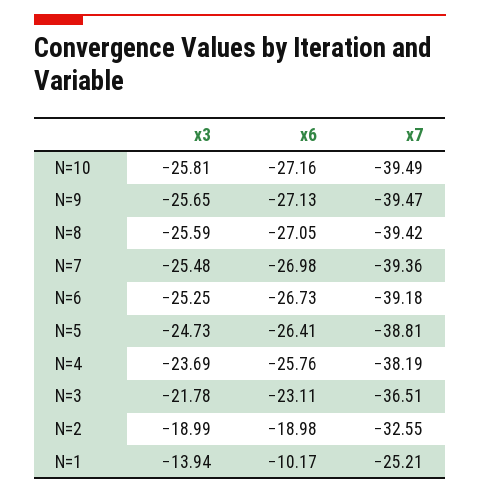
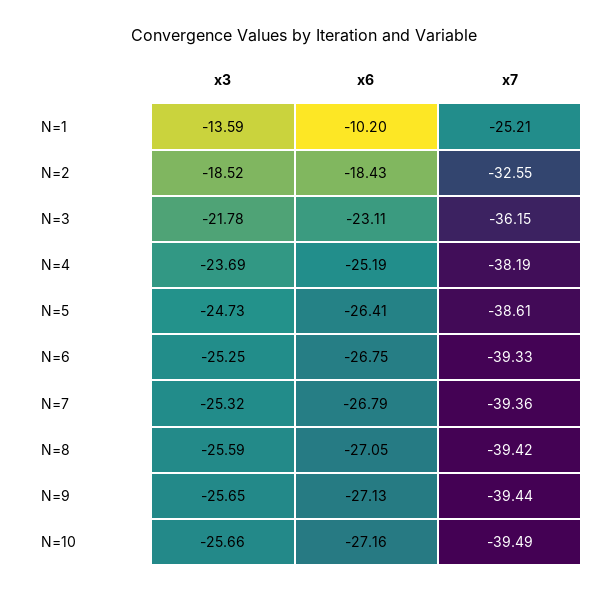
  {
    "x3": {
-     "N=10": -25.81,
+     "N=10": -25.66,
      "N=9": -25.65,
      "N=8": -25.59,
-     "N=7": -25.48,
+     "N=7": -25.32,
      "N=6": -25.25,
      "N=5": -24.73,
      "N=4": -23.69,
      "N=3": -21.78,
-     "N=2": -18.99,
+     "N=2": -18.52,
-     "N=1": -13.94
+     "N=1": -13.59
    },
    "x6": {
      "N=10": -27.16,
      "N=9": -27.13,
      "N=8": -27.05,
-     "N=7": -26.98,
+     "N=7": -26.79,
-     "N=6": -26.73,
+     "N=6": -26.75,
      "N=5": -26.41,
-     "N=4": -25.76,
+     "N=4": -25.19,
      "N=3": -23.11,
-     "N=2": -18.98,
+     "N=2": -18.43,
-     "N=1": -10.17
+     "N=1": -10.2
    },
    "x7": {
      "N=10": -39.49,
-     "N=9": -39.47,
+     "N=9": -39.44,
      "N=8": -39.42,
      "N=7": -39.36,
-     "N=6": -39.18,
+     "N=6": -39.33,
-     "N=5": -38.81,
+     "N=5": -38.61,
      "N=4": -38.19,
-     "N=3": -36.51,
+     "N=3": -36.15,
      "N=2": -32.55,
      "N=1": -25.21
    }
  }

